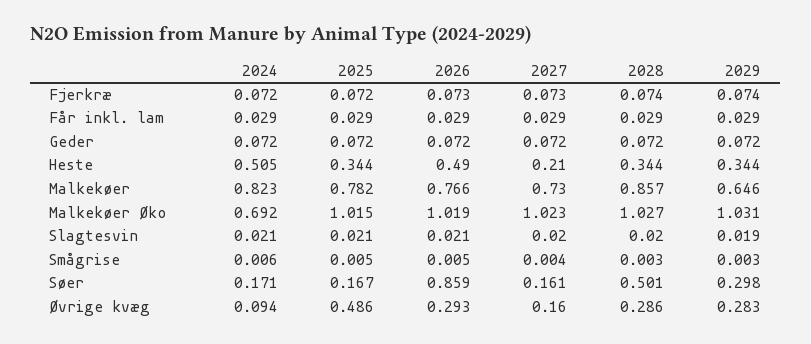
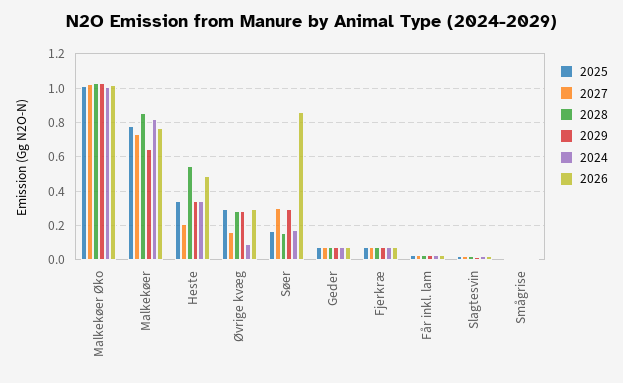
  {
    "2024": {
      "Fjerkræ": 0.072,
      "Får inkl. lam": 0.029,
      "Geder": 0.072,
-     "Heste": 0.505,
+     "Heste": 0.35,
      "Malkekøer": 0.823,
-     "Malkekøer Øko": 0.692,
+     "Malkekøer Øko": 1,
      "Slagtesvin": 0.021,
      "Smågrise": 0.006,
      "Søer": 0.171,
      "Øvrige kvæg": 0.094
    },
    "2025": {
      "Fjerkræ": 0.072,
      "Får inkl. lam": 0.029,
      "Geder": 0.072,
      "Heste": 0.344,
      "Malkekøer": 0.782,
      "Malkekøer Øko": 1.015,
      "Slagtesvin": 0.021,
      "Smågrise": 0.005,
      "Søer": 0.167,
-     "Øvrige kvæg": 0.486
+     "Øvrige kvæg": 0.3
    },
    "2026": {
      "Fjerkræ": 0.073,
      "Får inkl. lam": 0.029,
      "Geder": 0.072,
      "Heste": 0.49,
      "Malkekøer": 0.766,
      "Malkekøer Øko": 1.019,
      "Slagtesvin": 0.021,
      "Smågrise": 0.005,
      "Søer": 0.859,
      "Øvrige kvæg": 0.293
    },
    "2027": {
      "Fjerkræ": 0.073,
      "Får inkl. lam": 0.029,
      "Geder": 0.072,
      "Heste": 0.21,
      "Malkekøer": 0.73,
      "Malkekøer Øko": 1.023,
      "Slagtesvin": 0.02,
      "Smågrise": 0.004,
-     "Søer": 0.161,
+     "Søer": 0.3,
      "Øvrige kvæg": 0.16
    },
    "2028": {
      "Fjerkræ": 0.074,
      "Får inkl. lam": 0.029,
      "Geder": 0.072,
-     "Heste": 0.344,
+     "Heste": 0.55,
      "Malkekøer": 0.857,
      "Malkekøer Øko": 1.027,
      "Slagtesvin": 0.02,
      "Smågrise": 0.003,
-     "Søer": 0.501,
+     "Søer": 0.15,
      "Øvrige kvæg": 0.286
    },
    "2029": {
      "Fjerkræ": 0.074,
      "Får inkl. lam": 0.029,
      "Geder": 0.072,
      "Heste": 0.344,
      "Malkekøer": 0.646,
      "Malkekøer Øko": 1.031,
      "Slagtesvin": 0.019,
      "Smågrise": 0.003,
      "Søer": 0.298,
      "Øvrige kvæg": 0.283
    }
  }

